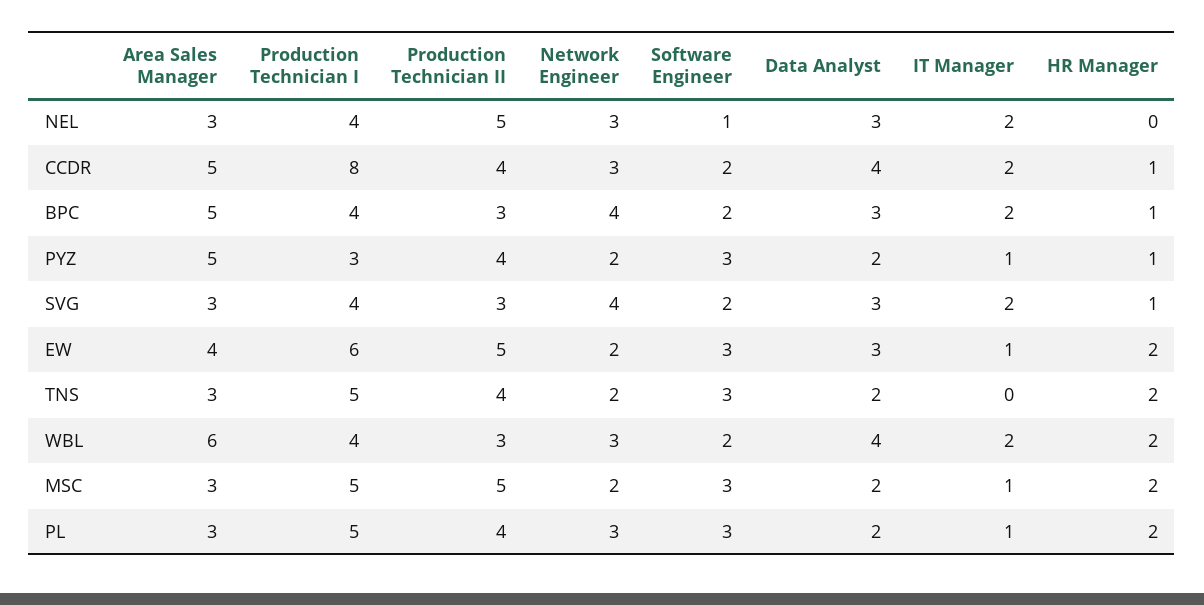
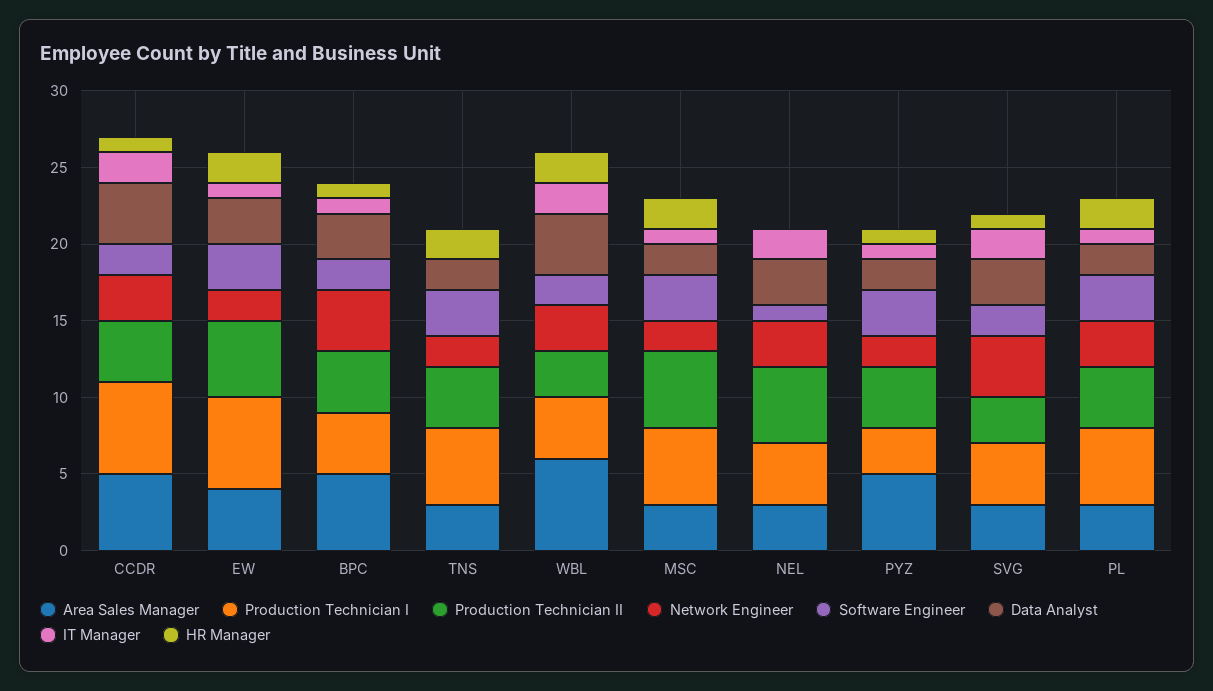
  {
    "Area Sales Manager": {
      "NEL": 3,
      "CCDR": 5,
      "BPC": 5,
      "PYZ": 5,
      "SVG": 3,
      "EW": 4,
      "TNS": 3,
      "WBL": 6,
      "MSC": 3,
      "PL": 3
    },
    "Production Technician I": {
      "NEL": 4,
-     "CCDR": 8,
+     "CCDR": 6,
      "BPC": 4,
      "PYZ": 3,
      "SVG": 4,
      "EW": 6,
      "TNS": 5,
      "WBL": 4,
      "MSC": 5,
      "PL": 5
    },
    "Production Technician II": {
      "NEL": 5,
      "CCDR": 4,
-     "BPC": 3,
+     "BPC": 4,
      "PYZ": 4,
      "SVG": 3,
      "EW": 5,
      "TNS": 4,
      "WBL": 3,
      "MSC": 5,
      "PL": 4
    },
    "Network Engineer": {
      "NEL": 3,
      "CCDR": 3,
      "BPC": 4,
      "PYZ": 2,
      "SVG": 4,
      "EW": 2,
      "TNS": 2,
      "WBL": 3,
      "MSC": 2,
      "PL": 3
    },
    "Software Engineer": {
      "NEL": 1,
      "CCDR": 2,
      "BPC": 2,
      "PYZ": 3,
      "SVG": 2,
      "EW": 3,
      "TNS": 3,
      "WBL": 2,
      "MSC": 3,
      "PL": 3
    },
    "Data Analyst": {
      "NEL": 3,
      "CCDR": 4,
      "BPC": 3,
      "PYZ": 2,
      "SVG": 3,
      "EW": 3,
      "TNS": 2,
      "WBL": 4,
      "MSC": 2,
      "PL": 2
    },
    "IT Manager": {
      "NEL": 2,
      "CCDR": 2,
-     "BPC": 2,
+     "BPC": 1,
      "PYZ": 1,
      "SVG": 2,
      "EW": 1,
      "TNS": 0,
      "WBL": 2,
      "MSC": 1,
      "PL": 1
    },
    "HR Manager": {
      "NEL": 0,
      "CCDR": 1,
      "BPC": 1,
      "PYZ": 1,
      "SVG": 1,
      "EW": 2,
      "TNS": 2,
      "WBL": 2,
      "MSC": 2,
      "PL": 2
    }
  }

